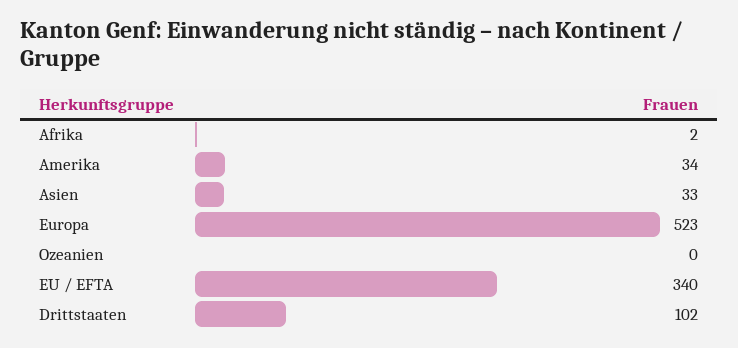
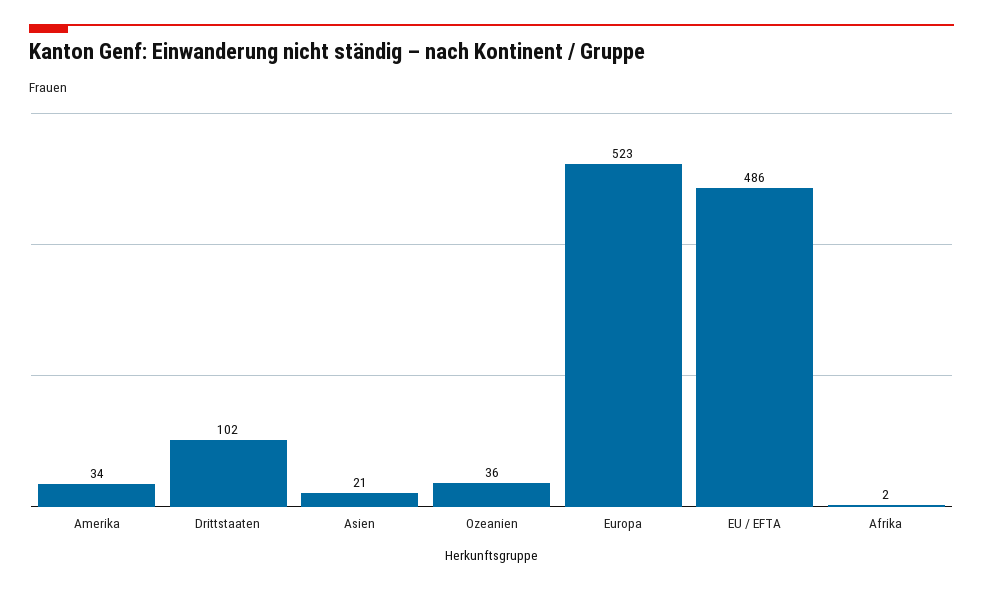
  {
    "Afrika": 2,
    "Amerika": 34,
-   "Asien": 33,
+   "Asien": 21,
    "Europa": 523,
-   "Ozeanien": 0,
+   "Ozeanien": 36,
-   "EU / EFTA": 340,
+   "EU / EFTA": 486,
    "Drittstaaten": 102
  }

